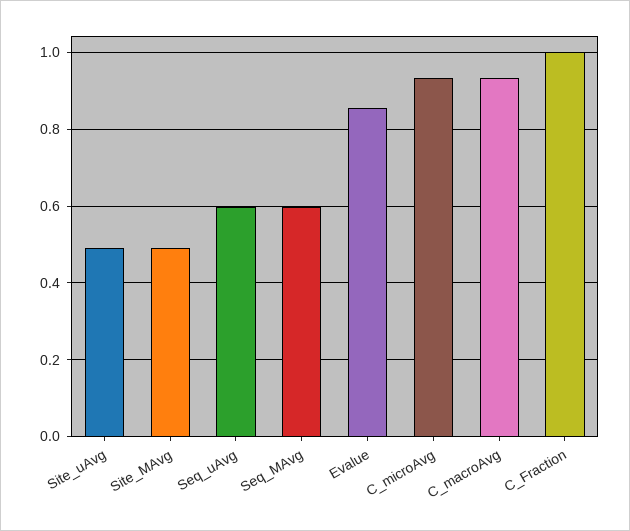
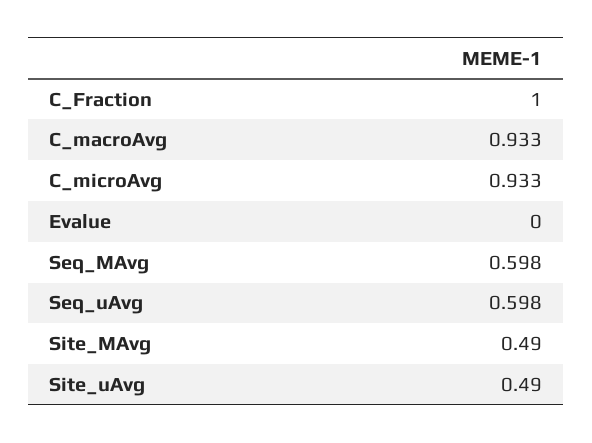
  {
    "Site_uAvg": 0.49,
    "Site_MAvg": 0.49,
    "Seq_uAvg": 0.598,
    "Seq_MAvg": 0.598,
-   "Evalue": 0.86,
+   "Evalue": 0,
    "C_microAvg": 0.933,
    "C_macroAvg": 0.933,
    "C_Fraction": 1
  }

